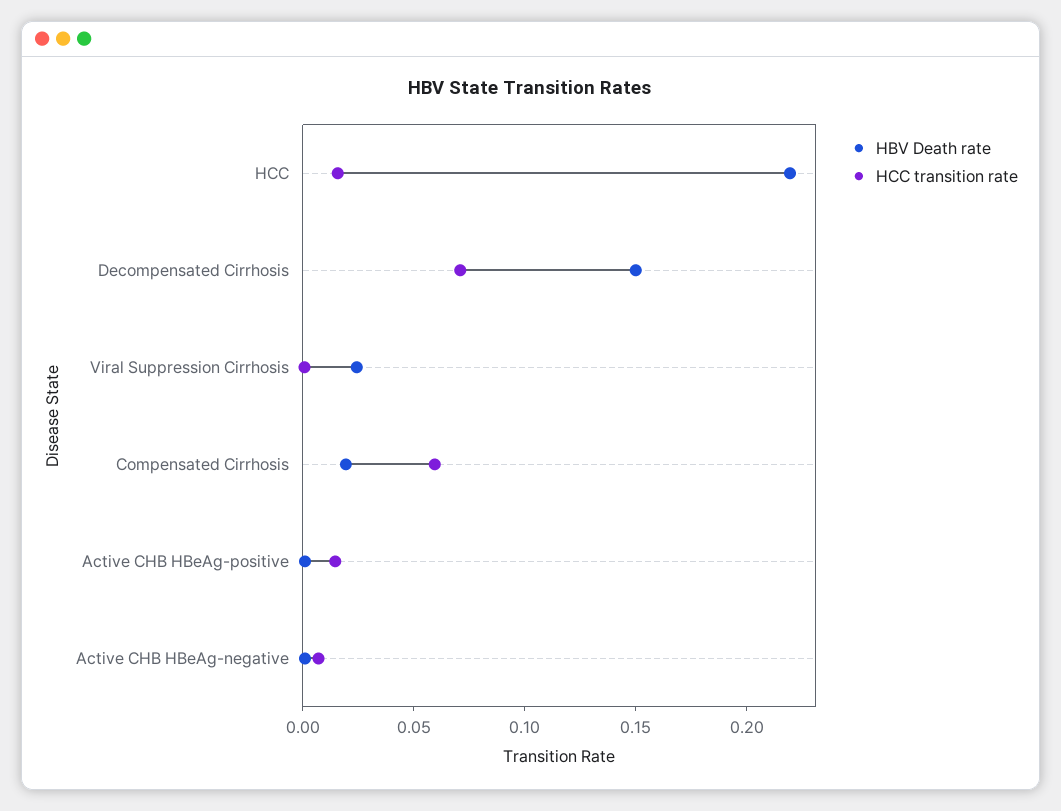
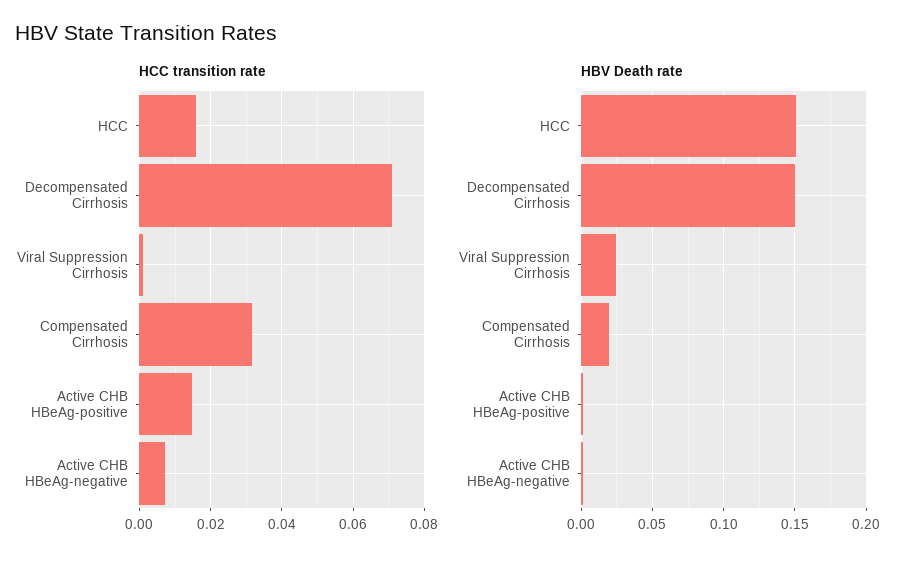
  {
    "HBV Death rate": {
-     "HCC": 0.22,
+     "HCC": 0.15,
      "Decompensated Cirrhosis": 0.15,
      "Viral Suppression Cirrhosis": 0.025,
      "Compensated Cirrhosis": 0.02,
      "Active CHB HBeAg-positive": 0,
      "Active CHB HBeAg-negative": 0
    },
    "HCC transition rate": {
      "HCC": 0.016,
      "Decompensated Cirrhosis": 0.072,
      "Viral Suppression Cirrhosis": 0,
-     "Compensated Cirrhosis": 0.06,
+     "Compensated Cirrhosis": 0.032,
      "Active CHB HBeAg-positive": 0.014,
      "Active CHB HBeAg-negative": 0.008
    }
  }

